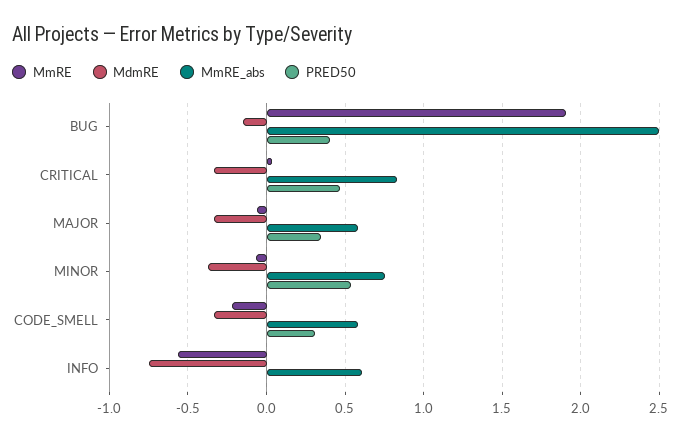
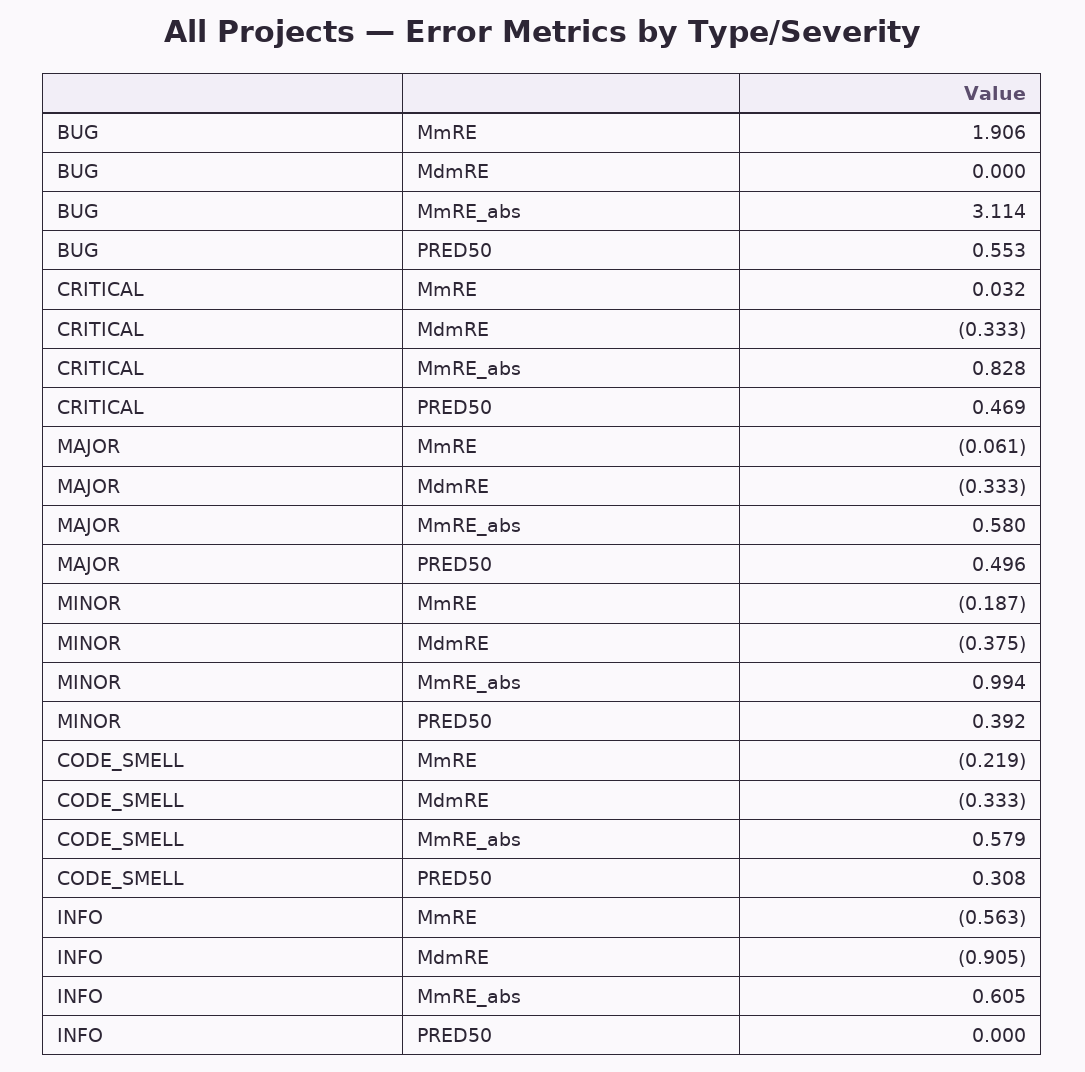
  {
    "MmRE": {
      "BUG": 1.906,
      "CRITICAL": 0.032,
      "MAJOR": -0.061,
-     "MINOR": -0.05,
+     "MINOR": -0.187,
      "CODE_SMELL": -0.219,
      "INFO": -0.563
    },
    "MdmRE": {
-     "BUG": -0.15,
+     "BUG": 0,
      "CRITICAL": -0.333,
      "MAJOR": -0.333,
      "MINOR": -0.375,
      "CODE_SMELL": -0.333,
-     "INFO": -0.75
+     "INFO": -0.905
    },
    "MmRE_abs": {
-     "BUG": 2.5,
+     "BUG": 3.114,
      "CRITICAL": 0.828,
      "MAJOR": 0.58,
-     "MINOR": 0.75,
+     "MINOR": 0.994,
      "CODE_SMELL": 0.579,
      "INFO": 0.605
    },
    "PRED50": {
-     "BUG": 0.4,
+     "BUG": 0.553,
      "CRITICAL": 0.469,
-     "MAJOR": 0.35,
+     "MAJOR": 0.496,
-     "MINOR": 0.55,
+     "MINOR": 0.392,
      "CODE_SMELL": 0.308,
      "INFO": 0
    }
  }

